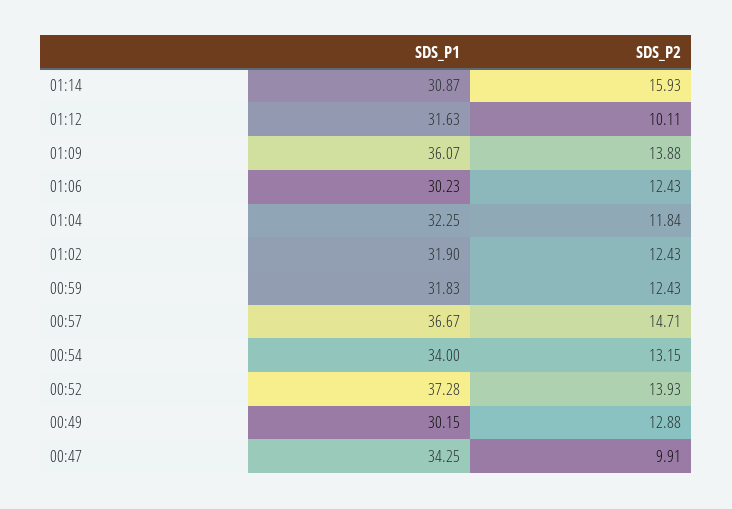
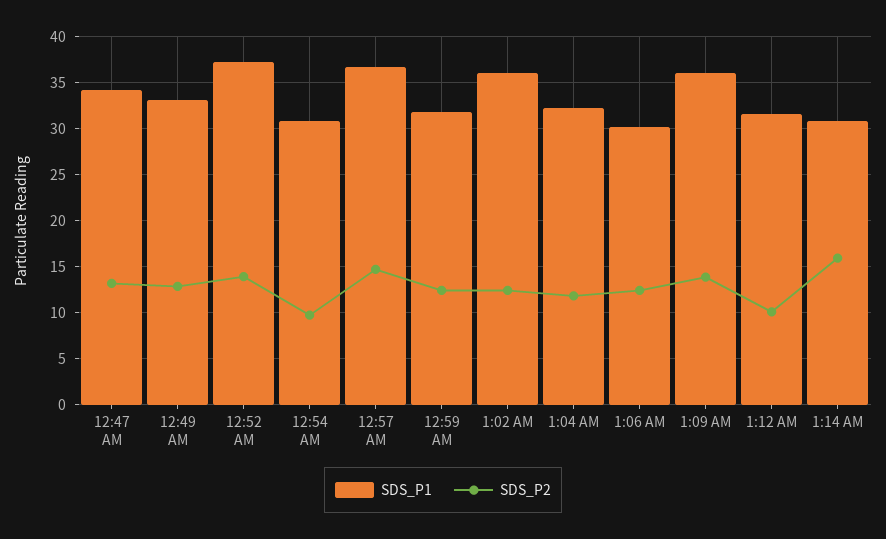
  {
    "SDS_P1": {
      "01:14": 30.87,
      "01:12": 31.63,
      "01:09": 36.07,
      "01:06": 30.23,
      "01:04": 32.25,
-     "01:02": 31.9,
+     "01:02": 36,
      "00:59": 31.83,
      "00:57": 36.67,
-     "00:54": 34,
+     "00:54": 31,
      "00:52": 37.28,
-     "00:49": 30.15,
+     "00:49": 33,
      "00:47": 34.25
    },
    "SDS_P2": {
      "01:14": 15.93,
      "01:12": 10.11,
      "01:09": 13.88,
      "01:06": 12.43,
      "01:04": 11.84,
      "01:02": 12.43,
      "00:59": 12.43,
      "00:57": 14.71,
-     "00:54": 13.15,
+     "00:54": 10,
      "00:52": 13.93,
      "00:49": 12.88,
-     "00:47": 9.91
+     "00:47": 13
    }
  }

